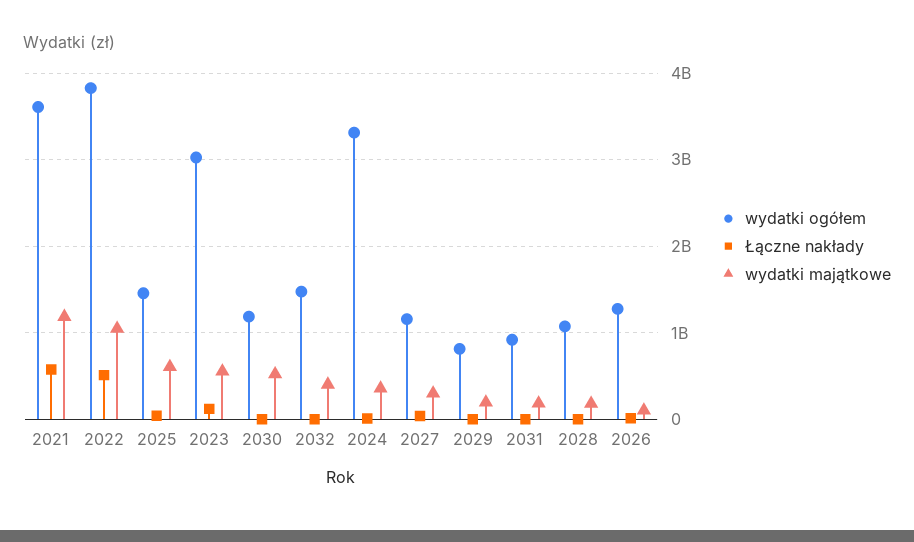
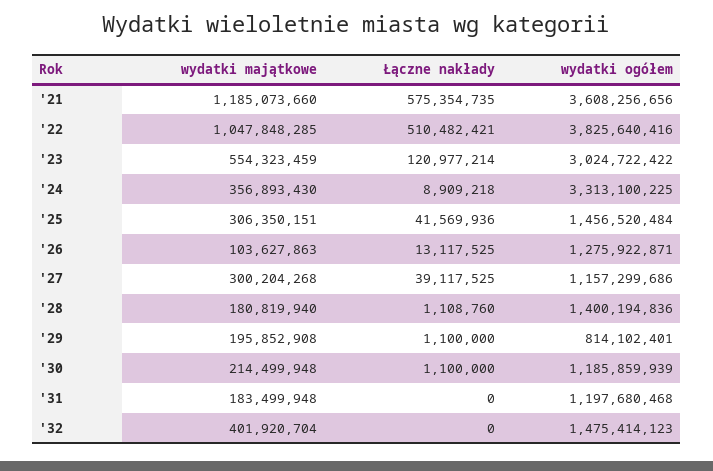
  {
    "wydatki ogółem": {
      "2021": 3608256656,
      "2022": 3825640416,
      "2025": 1456520484,
      "2023": 3024722422,
      "2030": 1185859939,
      "2032": 1475414123,
      "2024": 3313100225,
      "2027": 1157299686,
      "2029": 814102401,
-     "2031": 900000000,
+     "2031": 1197680468,
-     "2028": 1100000000,
+     "2028": 1400194836,
      "2026": 1275922871
    },
    "Łączne nakłady": {
      "2021": 575354735,
      "2022": 510482421,
      "2025": 41569936,
      "2023": 120977214,
      "2030": 1100000,
      "2032": 0,
      "2024": 8909218,
      "2027": 39117525,
      "2029": 1100000,
      "2031": 0,
      "2028": 1108760,
      "2026": 13117525
    },
    "wydatki majątkowe": {
      "2021": 1185073660,
      "2022": 1047848285,
-     "2025": 600000000,
+     "2025": 306350151,
      "2023": 554323459,
-     "2030": 500000000,
+     "2030": 214499948,
      "2032": 401920704,
      "2024": 356893430,
      "2027": 300204268,
      "2029": 195852908,
      "2031": 183499948,
      "2028": 180819940,
      "2026": 103627863
    }
  }

